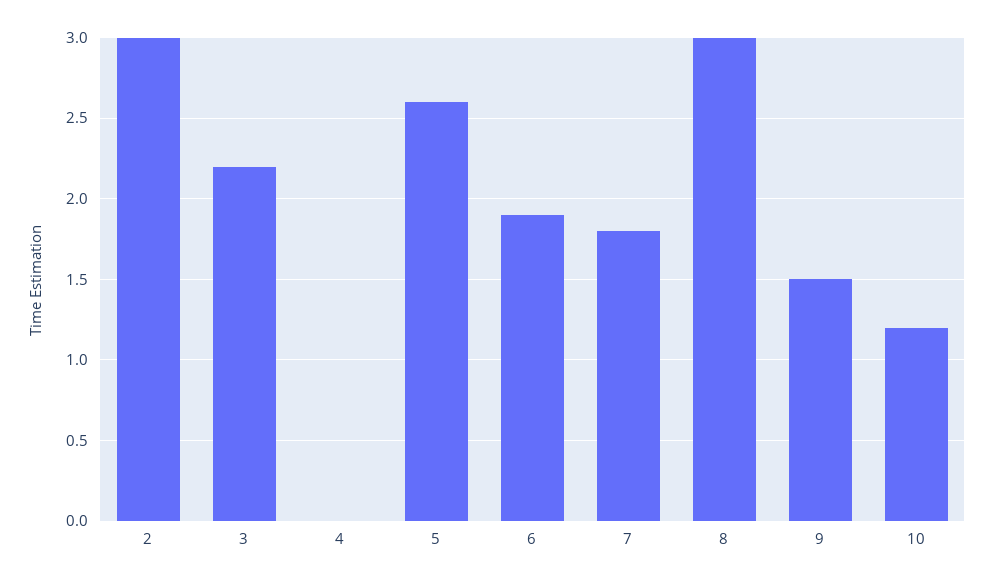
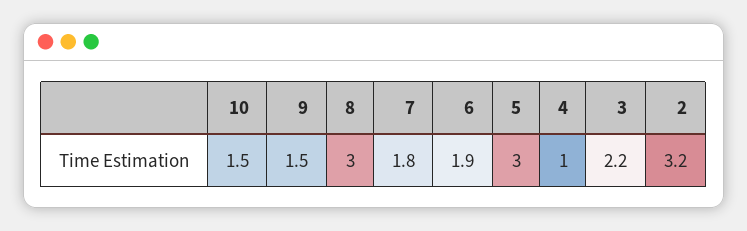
  {
-   "2": 3,
+   "2": 3.2,
    "3": 2.2,
-   "4": 0,
+   "4": 1,
-   "5": 2.6,
+   "5": 3,
    "6": 1.9,
    "7": 1.8,
    "8": 3,
    "9": 1.5,
-   "10": 1.2
+   "10": 1.5
  }

